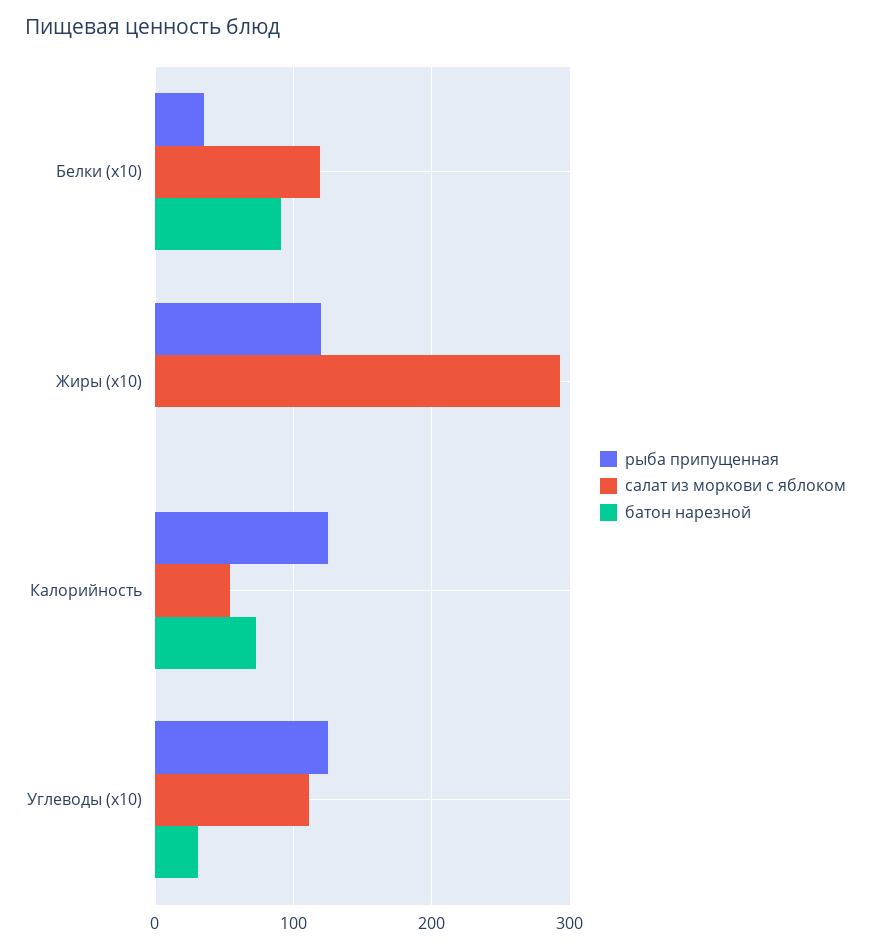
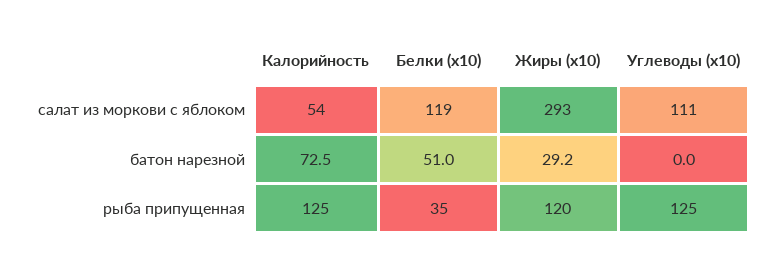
  {
    "рыба припущенная": {
      "Белки (x10)": 35,
      "Жиры (x10)": 120,
      "Калорийность": 125,
      "Углеводы (x10)": 125
    },
    "салат из моркови с яблоком": {
      "Белки (x10)": 119,
      "Жиры (x10)": 293,
      "Калорийность": 54,
      "Углеводы (x10)": 111
    },
    "батон нарезной": {
-     "Белки (x10)": 90,
+     "Белки (x10)": 51,
-     "Жиры (x10)": 0,
+     "Жиры (x10)": 29.2,
      "Калорийность": 72.5,
-     "Углеводы (x10)": 30
+     "Углеводы (x10)": 0
    }
  }

